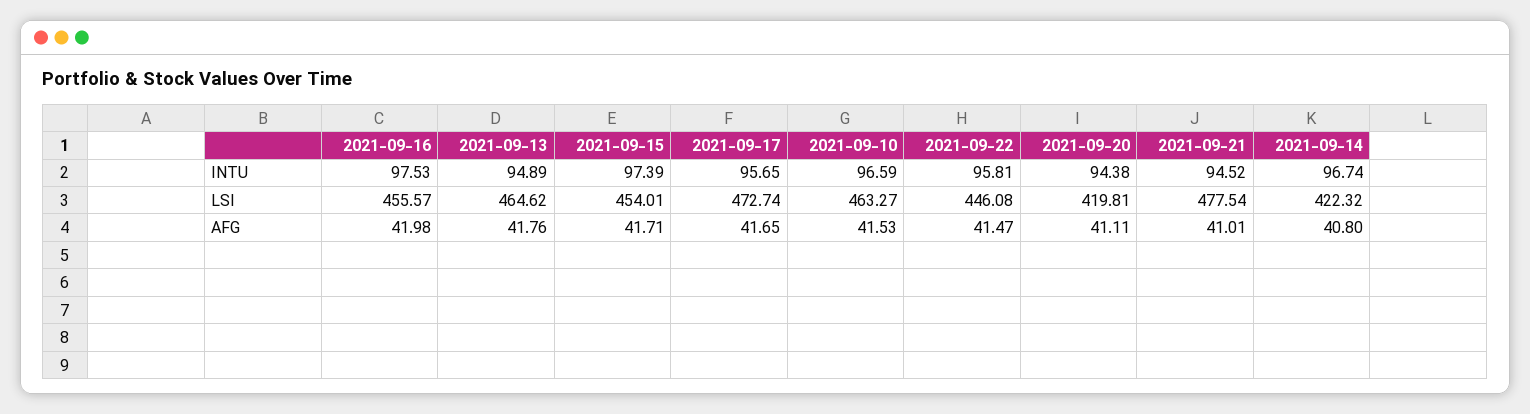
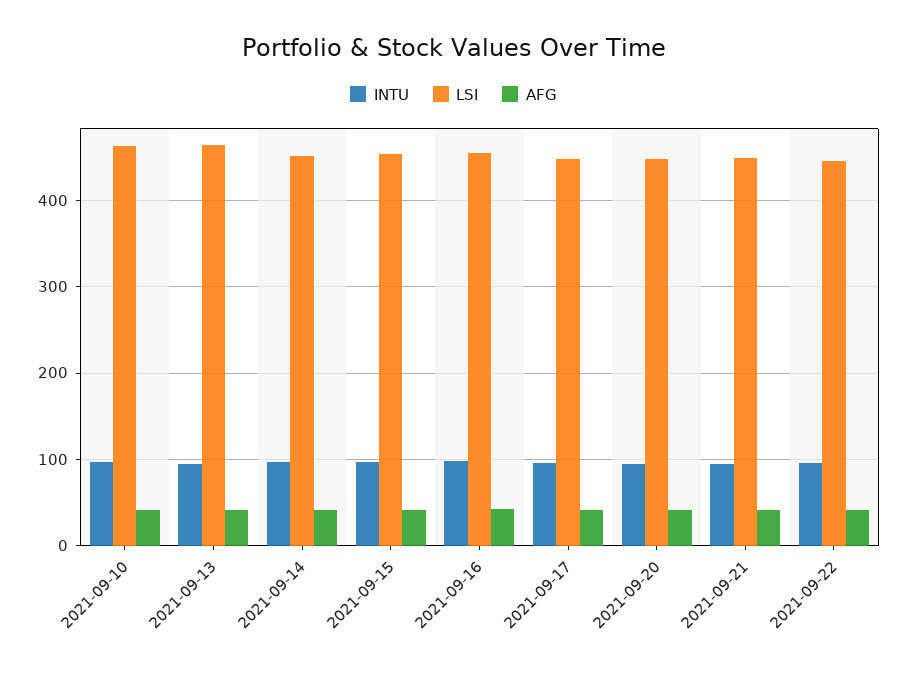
  {
    "INTU": {
      "2021-09-16": 97.53,
      "2021-09-13": 94.89,
      "2021-09-15": 97.39,
      "2021-09-17": 95.65,
      "2021-09-10": 96.59,
      "2021-09-22": 95.81,
      "2021-09-20": 94.38,
      "2021-09-21": 94.52,
      "2021-09-14": 96.74
    },
    "LSI": {
      "2021-09-16": 455.57,
      "2021-09-13": 464.62,
      "2021-09-15": 454.01,
-     "2021-09-17": 472.74,
+     "2021-09-17": 450,
      "2021-09-10": 463.27,
      "2021-09-22": 446.08,
-     "2021-09-20": 419.81,
+     "2021-09-20": 450,
-     "2021-09-21": 477.54,
+     "2021-09-21": 450,
-     "2021-09-14": 422.32
+     "2021-09-14": 450
    },
    "AFG": {
      "2021-09-16": 41.98,
      "2021-09-13": 41.76,
      "2021-09-15": 41.71,
      "2021-09-17": 41.65,
      "2021-09-10": 41.53,
      "2021-09-22": 41.47,
      "2021-09-20": 41.11,
      "2021-09-21": 41.01,
      "2021-09-14": 40.8
    }
  }

